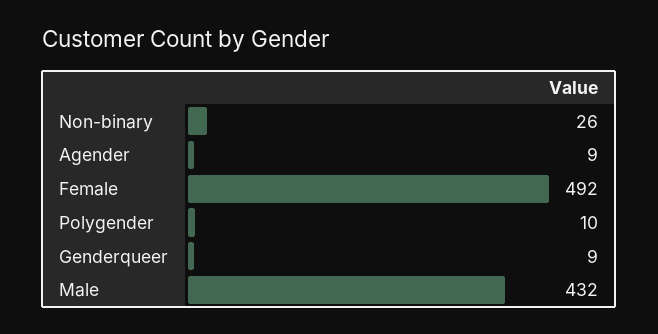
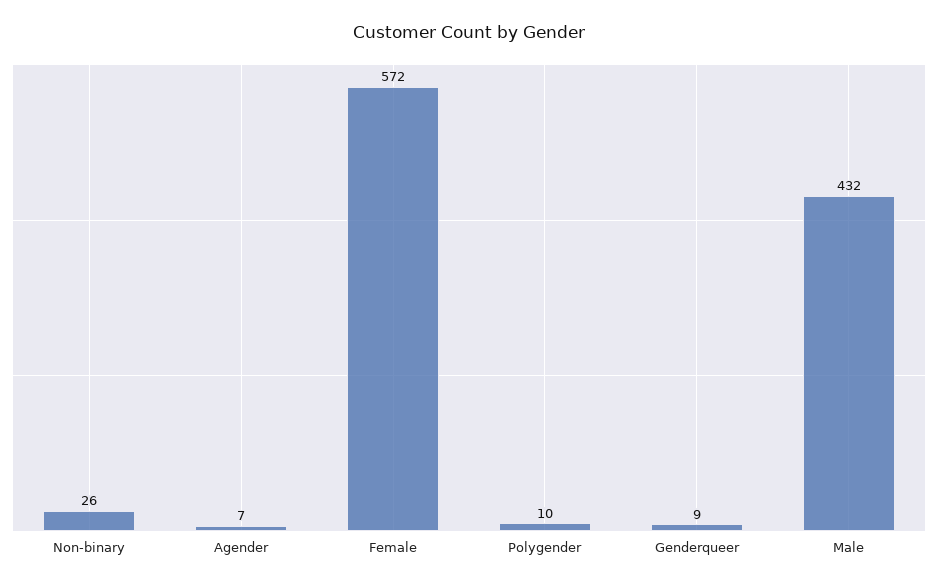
  {
    "Non-binary": 26,
-   "Agender": 9,
+   "Agender": 7,
-   "Female": 492,
+   "Female": 572,
    "Polygender": 10,
    "Genderqueer": 9,
    "Male": 432
  }

